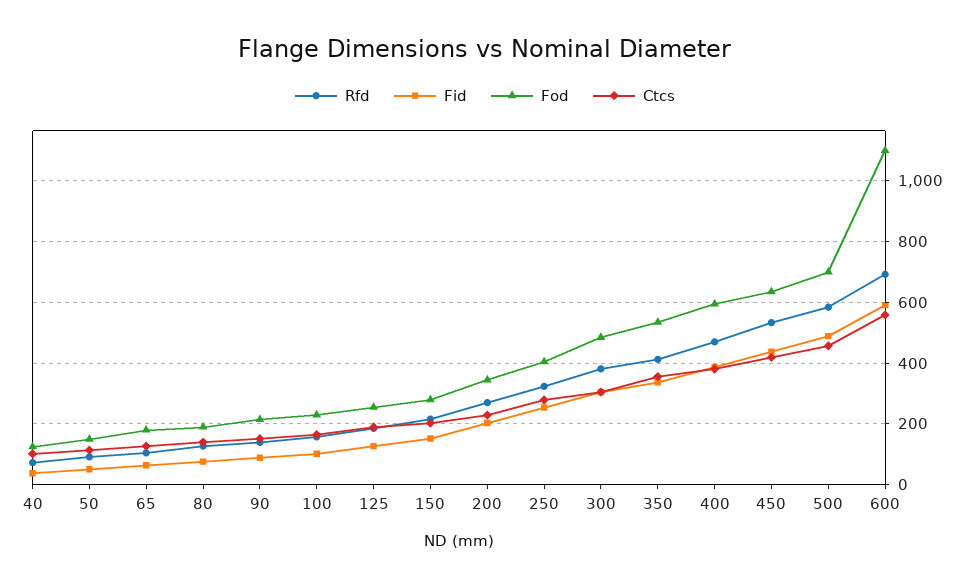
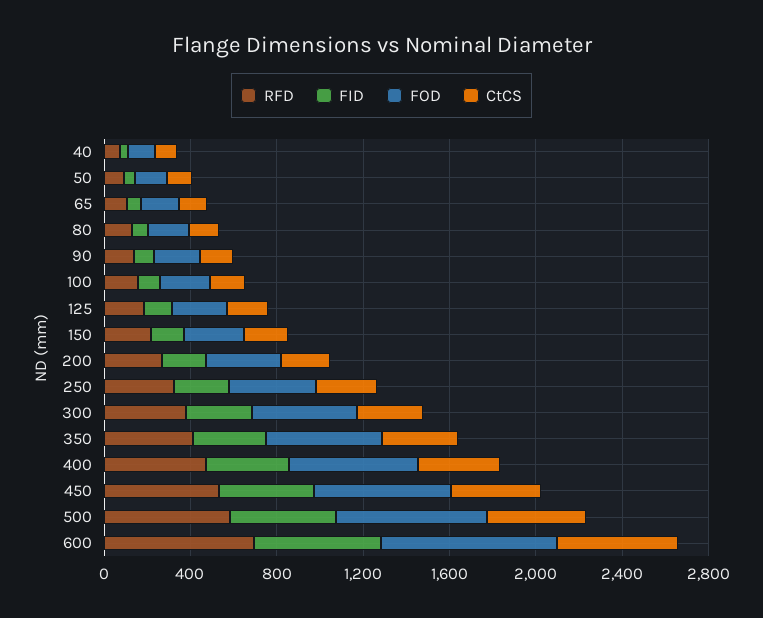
  {
    "Rfd": {
      "40": 80,
      "50": 100,
      "65": 100,
      "80": 120,
      "90": 140,
      "100": 160,
      "125": 180,
      "150": 220,
      "200": 260,
      "250": 320,
      "300": 380,
      "350": 420,
      "400": 460,
      "450": 540,
      "500": 580,
      "600": 700
    },
    "Fid": {
      "40": 40,
      "50": 60,
      "65": 60,
      "80": 80,
      "90": 80,
      "100": 100,
      "125": 120,
      "150": 160,
      "200": 200,
      "250": 260,
      "300": 300,
      "350": 340,
      "400": 380,
      "450": 440,
      "500": 480,
      "600": 600
    },
    "Fod": {
      "40": 120,
      "50": 160,
      "65": 180,
      "80": 200,
      "90": 220,
      "100": 240,
      "125": 260,
      "150": 280,
      "200": 340,
      "250": 400,
      "300": 480,
      "350": 540,
      "400": 600,
      "450": 640,
      "500": 700,
-     "600": 1100
+     "600": 800
    },
    "Ctcs": {
      "40": 100,
      "50": 120,
      "65": 120,
      "80": 140,
      "90": 160,
      "100": 160,
      "125": 200,
      "150": 200,
      "200": 220,
      "250": 280,
      "300": 300,
      "350": 360,
      "400": 380,
      "450": 420,
      "500": 460,
      "600": 560
    }
  }

